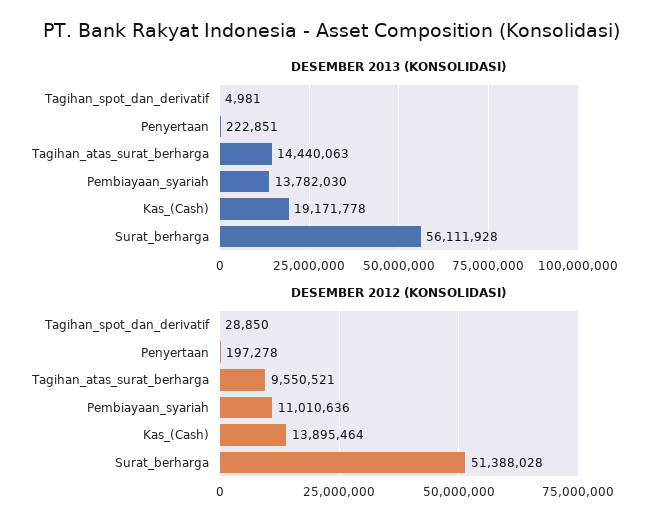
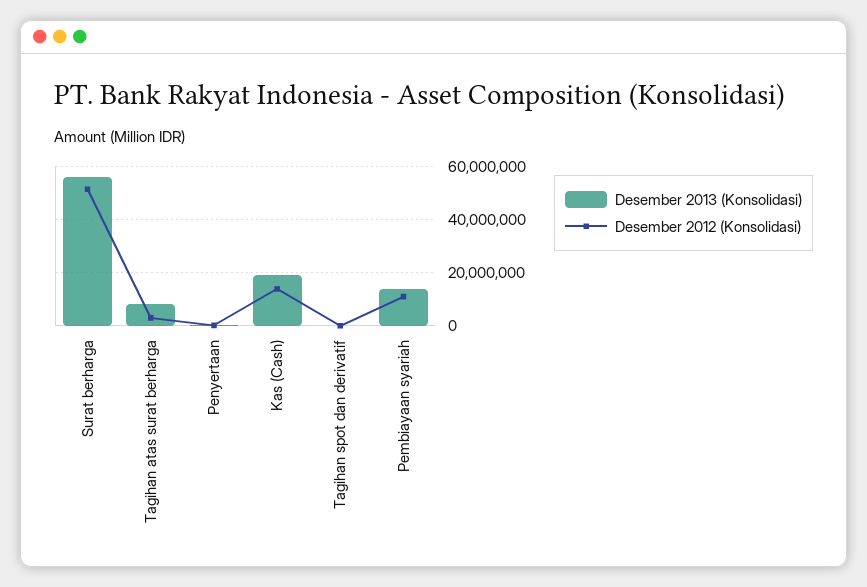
  {
    "DESEMBER 2013 (KONSOLIDASI)": {
      "Tagihan_spot_dan_derivatif": 4981,
      "Penyertaan": 222851,
-     "Tagihan_atas_surat_berharga": 14440063,
+     "Tagihan_atas_surat_berharga": 7500000,
      "Pembiayaan_syariah": 13782030,
      "Kas_(Cash)": 19171778,
      "Surat_berharga": 56111928
    },
    "DESEMBER 2012 (KONSOLIDASI)": {
      "Tagihan_spot_dan_derivatif": 28850,
      "Penyertaan": 197278,
-     "Tagihan_atas_surat_berharga": 9550521,
+     "Tagihan_atas_surat_berharga": 2500000,
      "Pembiayaan_syariah": 11010636,
      "Kas_(Cash)": 13895464,
      "Surat_berharga": 51388028
    }
  }

